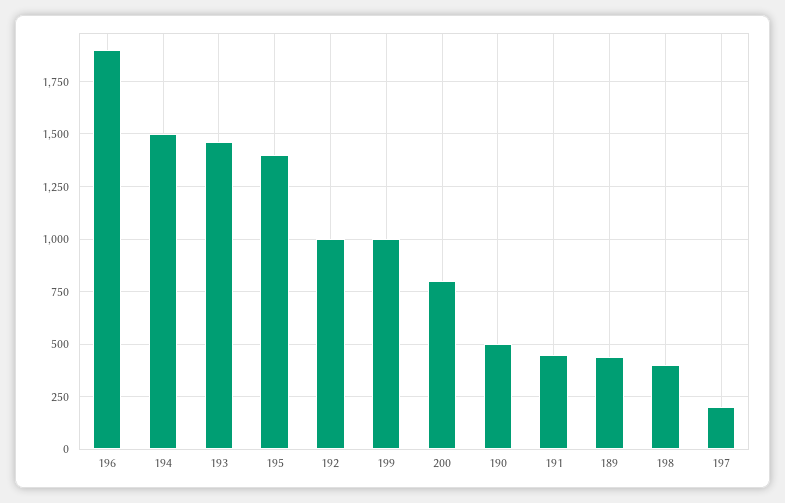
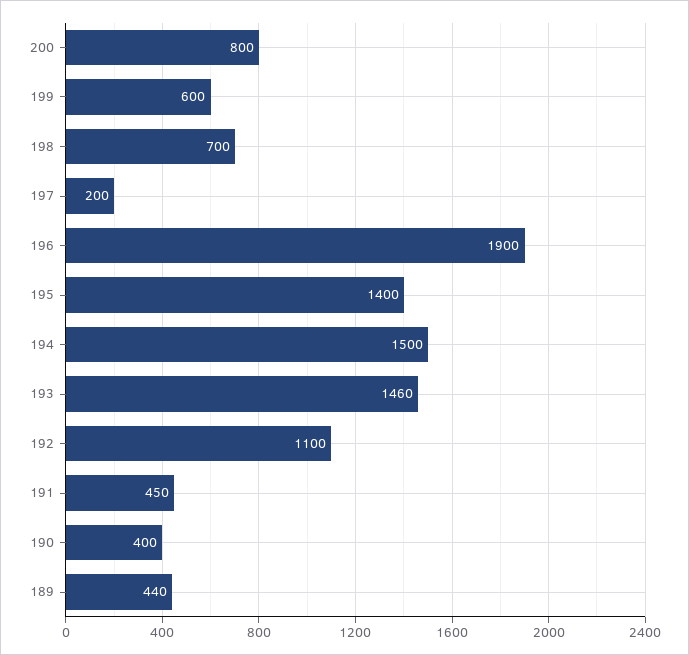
  {
    "196": 1900,
    "194": 1500,
    "193": 1460,
    "195": 1400,
-   "192": 1000,
+   "192": 1100,
-   "199": 1000,
+   "199": 600,
    "200": 800,
-   "190": 500,
+   "190": 400,
    "191": 450,
    "189": 440,
-   "198": 400,
+   "198": 700,
    "197": 200
  }

